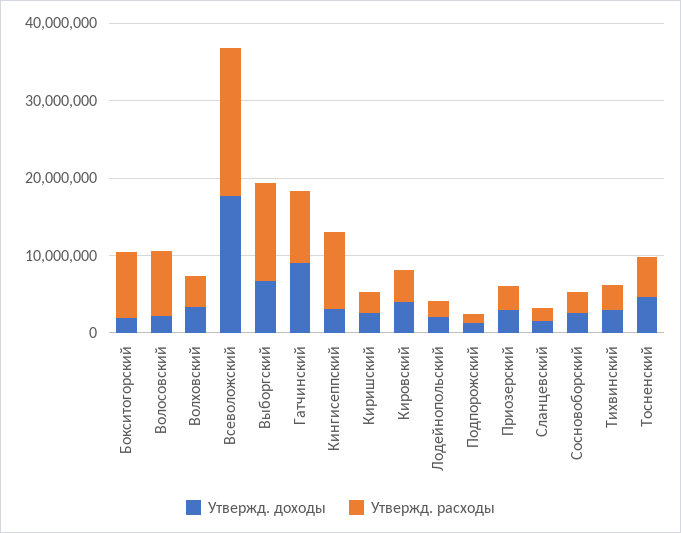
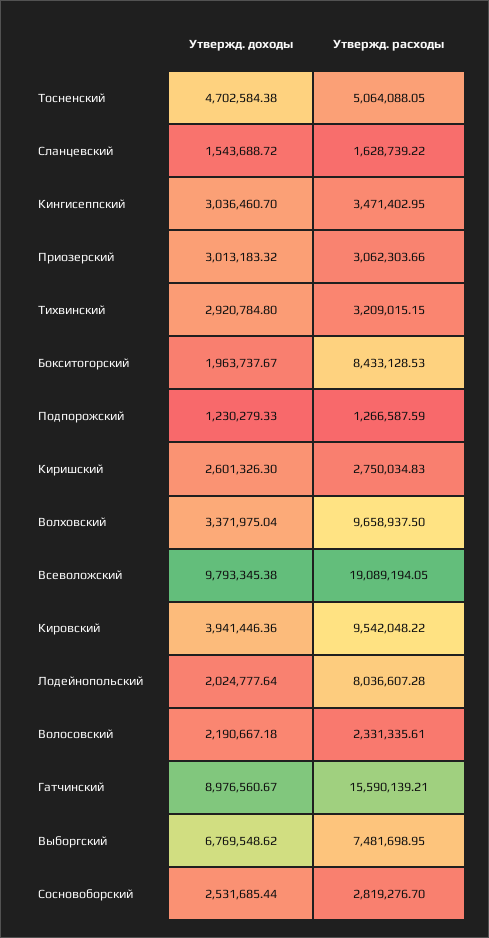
  {
    "Утвержд. доходы": {
      "Бокситогорский": 1963737.67,
      "Волосовский": 2190667.18,
      "Волховский": 3371975.04,
-     "Всеволожский": 18000000,
+     "Всеволожский": 9793345.38,
      "Выборгский": 6769548.62,
      "Гатчинский": 8976560.67,
      "Кингисеппский": 3036460.7,
      "Киришский": 2601326.3,
      "Кировский": 3941446.36,
      "Лодейнопольский": 2024777.64,
      "Подпорожский": 1230279.33,
      "Приозерский": 3013183.32,
      "Сланцевский": 1543688.72,
      "Сосновоборский": 2531685.44,
      "Тихвинский": 2920784.8,
      "Тосненский": 4702584.38
    },
    "Утвержд. расходы": {
      "Бокситогорский": 8433128.53,
-     "Волосовский": 8000000,
+     "Волосовский": 2331335.61,
-     "Волховский": 4000000,
+     "Волховский": 9658937.5,
      "Всеволожский": 19089194.05,
-     "Выборгский": 12000000,
+     "Выборгский": 7481698.95,
-     "Гатчинский": 10000000,
+     "Гатчинский": 15590139.21,
-     "Кингисеппский": 10000000,
+     "Кингисеппский": 3471402.95,
      "Киришский": 2750034.83,
-     "Кировский": 4000000,
+     "Кировский": 9542048.22,
-     "Лодейнопольский": 2000000,
+     "Лодейнопольский": 8036607.28,
      "Подпорожский": 1266587.59,
      "Приозерский": 3062303.66,
      "Сланцевский": 1628739.22,
      "Сосновоборский": 2819276.7,
      "Тихвинский": 3209015.15,
      "Тосненский": 5064088.05
    }
  }

